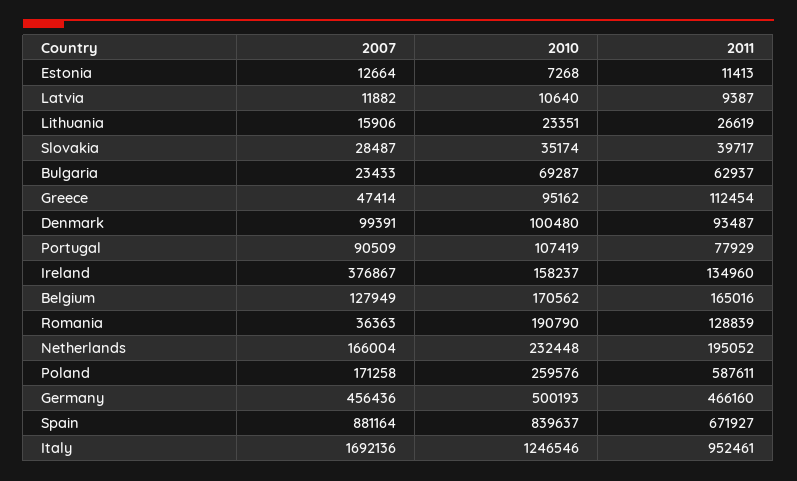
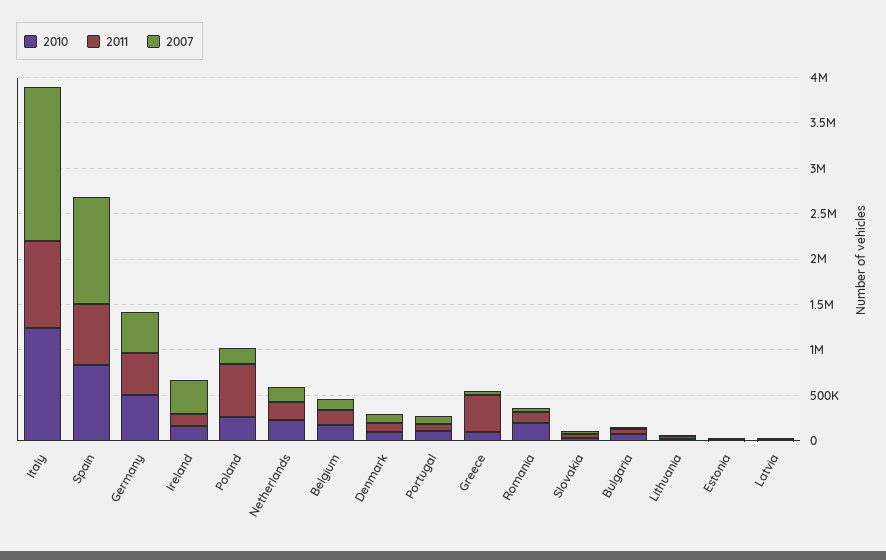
  {
    "2007": {
      "Estonia": 12664,
      "Latvia": 11882,
      "Lithuania": 15906,
      "Slovakia": 28487,
      "Bulgaria": 23433,
      "Greece": 47414,
      "Denmark": 99391,
      "Portugal": 90509,
      "Ireland": 376867,
      "Belgium": 127949,
      "Romania": 36363,
      "Netherlands": 166004,
      "Poland": 171258,
      "Germany": 456436,
-     "Spain": 881164,
+     "Spain": 1200000,
      "Italy": 1692136
    },
    "2010": {
      "Estonia": 7268,
      "Latvia": 10640,
      "Lithuania": 23351,
      "Slovakia": 35174,
      "Bulgaria": 69287,
      "Greece": 95162,
      "Denmark": 100480,
      "Portugal": 107419,
      "Ireland": 158237,
      "Belgium": 170562,
      "Romania": 190790,
      "Netherlands": 232448,
      "Poland": 259576,
      "Germany": 500193,
      "Spain": 839637,
      "Italy": 1246546
    },
    "2011": {
      "Estonia": 11413,
      "Latvia": 9387,
      "Lithuania": 26619,
      "Slovakia": 39717,
      "Bulgaria": 62937,
-     "Greece": 112454,
+     "Greece": 400000,
      "Denmark": 93487,
      "Portugal": 77929,
      "Ireland": 134960,
      "Belgium": 165016,
      "Romania": 128839,
      "Netherlands": 195052,
      "Poland": 587611,
      "Germany": 466160,
      "Spain": 671927,
      "Italy": 952461
    }
  }

